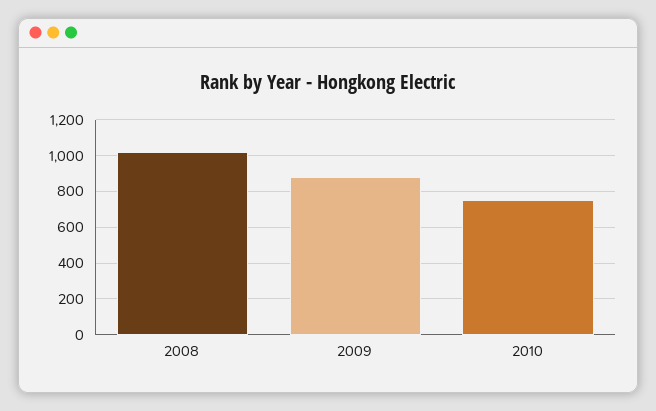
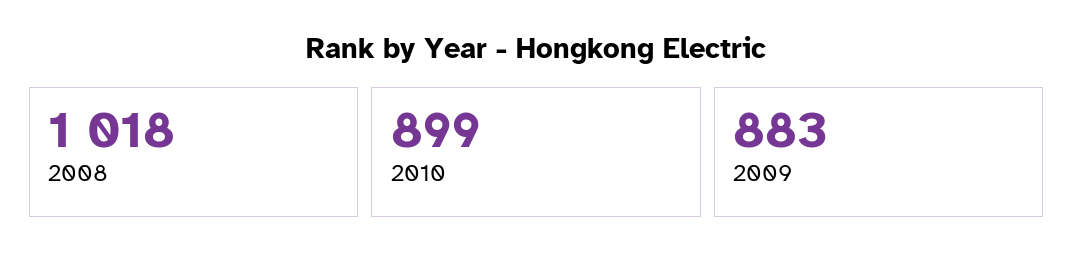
  {
    "2008": 1018,
    "2009": 883,
-   "2010": 750
+   "2010": 899
  }

